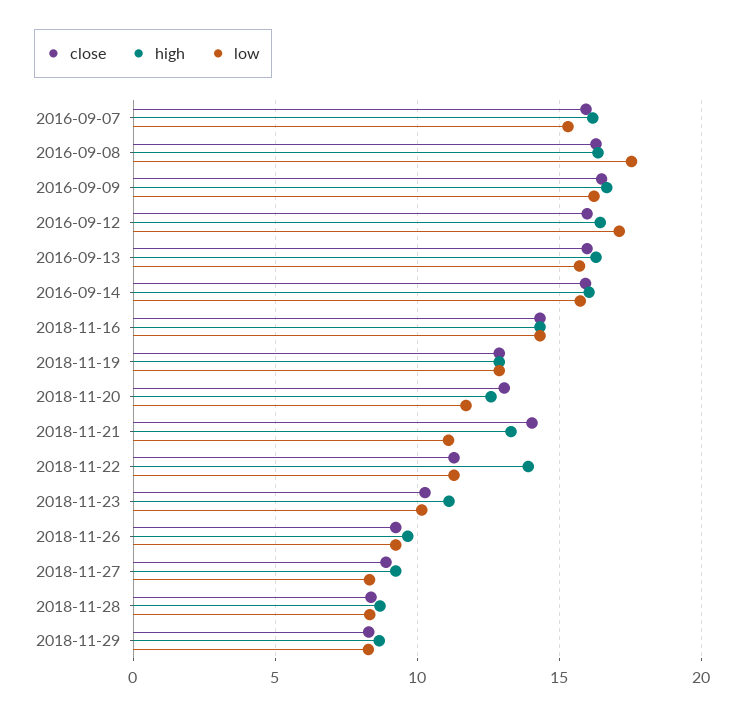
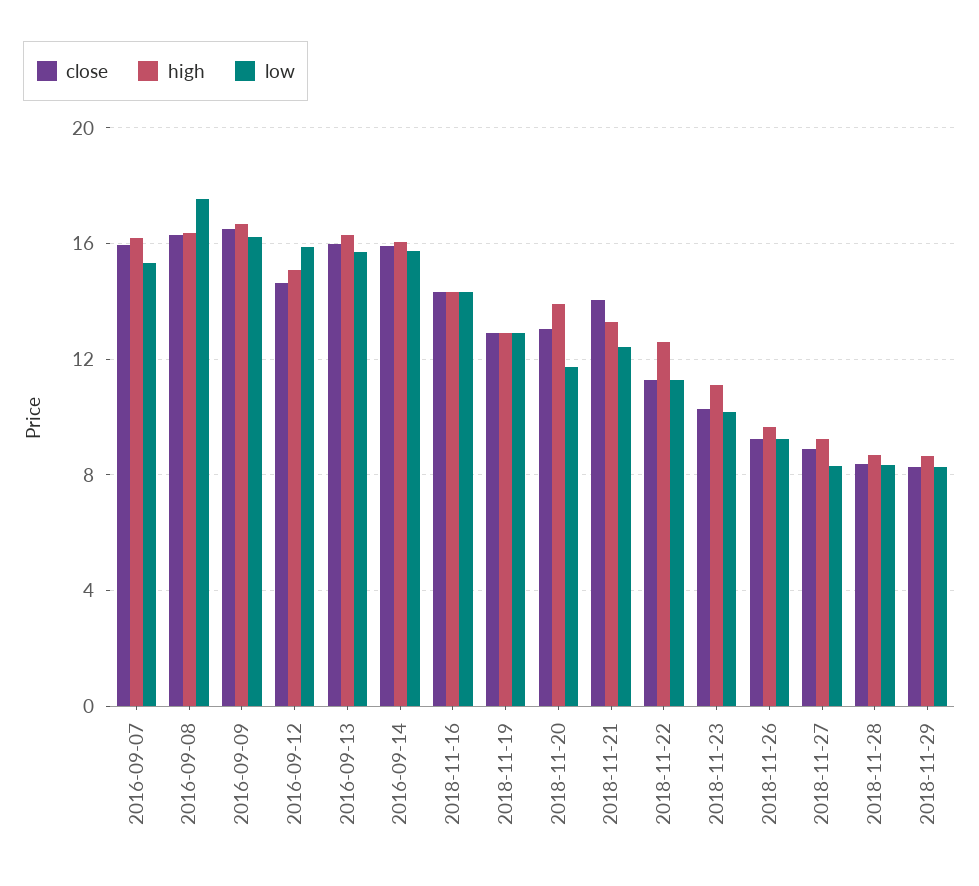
  {
    "close": {
      "2016-09-07": 16,
      "2016-09-08": 16.5,
      "2016-09-09": 16.5,
-     "2016-09-12": 16,
+     "2016-09-12": 14.5,
      "2016-09-13": 16,
      "2016-09-14": 16,
      "2018-11-16": 14.5,
      "2018-11-19": 13,
      "2018-11-20": 13,
      "2018-11-21": 14,
      "2018-11-22": 11.5,
      "2018-11-23": 10.5,
      "2018-11-26": 9,
      "2018-11-27": 9,
      "2018-11-28": 8.5,
      "2018-11-29": 8.5
    },
    "high": {
      "2016-09-07": 16,
      "2016-09-08": 16.5,
      "2016-09-09": 16.5,
-     "2016-09-12": 16.5,
+     "2016-09-12": 15,
      "2016-09-13": 16.5,
      "2016-09-14": 16,
      "2018-11-16": 14.5,
      "2018-11-19": 13,
-     "2018-11-20": 12.5,
+     "2018-11-20": 14,
      "2018-11-21": 13.5,
-     "2018-11-22": 14,
+     "2018-11-22": 12.5,
      "2018-11-23": 11,
      "2018-11-26": 9.5,
      "2018-11-27": 9,
      "2018-11-28": 8.5,
      "2018-11-29": 8.5
    },
    "low": {
      "2016-09-07": 15.5,
      "2016-09-08": 17.5,
      "2016-09-09": 16,
-     "2016-09-12": 17,
+     "2016-09-12": 16,
      "2016-09-13": 15.5,
      "2016-09-14": 15.5,
      "2018-11-16": 14.5,
      "2018-11-19": 13,
      "2018-11-20": 11.5,
-     "2018-11-21": 11,
+     "2018-11-21": 12.5,
      "2018-11-22": 11.5,
      "2018-11-23": 10,
      "2018-11-26": 9,
      "2018-11-27": 8.5,
      "2018-11-28": 8.5,
      "2018-11-29": 8.5
    }
  }

